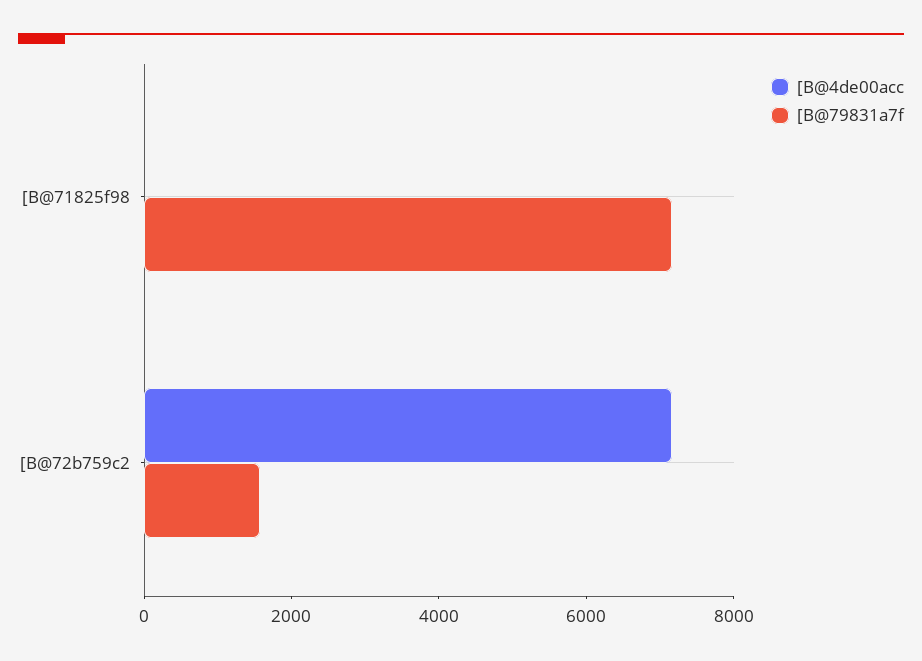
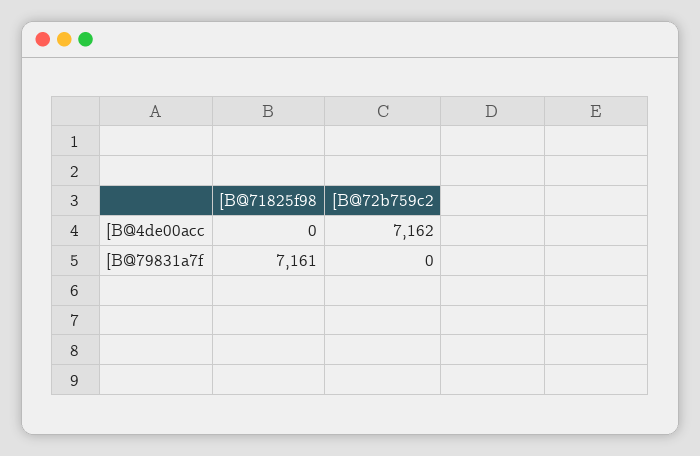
  {
    "[B@4de00acc": {
      "[B@71825f98": 0,
      "[B@72b759c2": 7162
    },
    "[B@79831a7f": {
      "[B@71825f98": 7161,
-     "[B@72b759c2": 1500
+     "[B@72b759c2": 0
    }
  }

